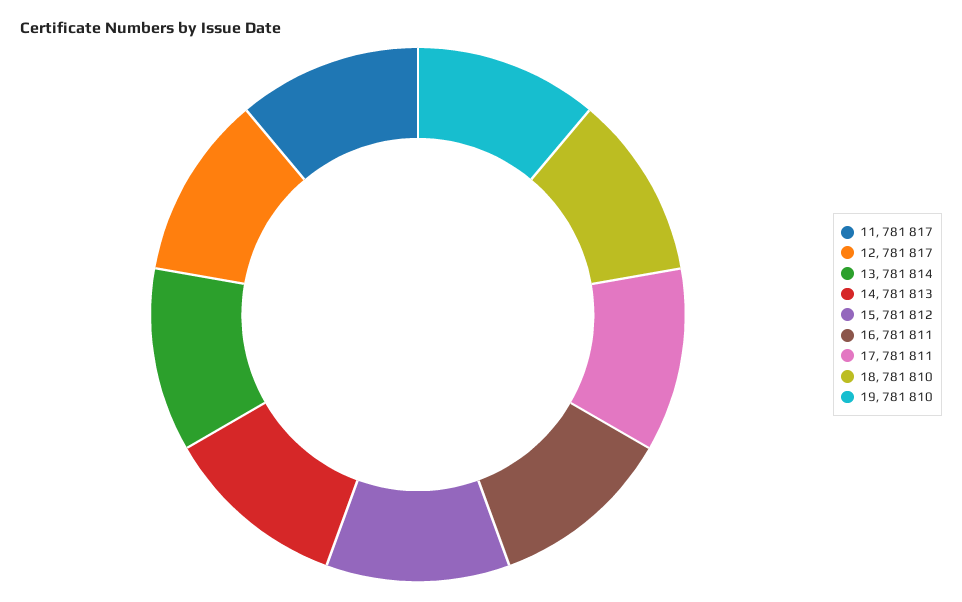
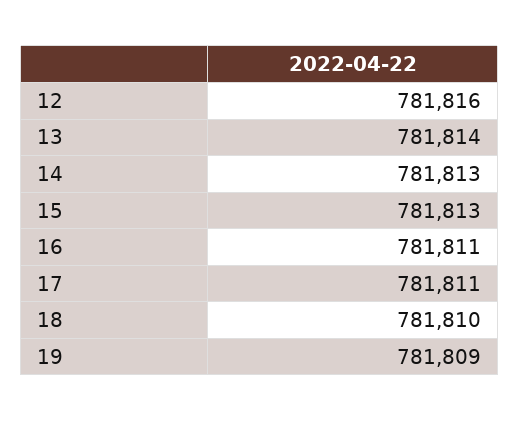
  {
-   "11": 781817,
-   "12": 781817,
+   "12": 781816,
    "13": 781814,
    "14": 781813,
-   "15": 781812,
+   "15": 781813,
    "16": 781811,
    "17": 781811,
    "18": 781810,
-   "19": 781810
+   "19": 781809
  }

